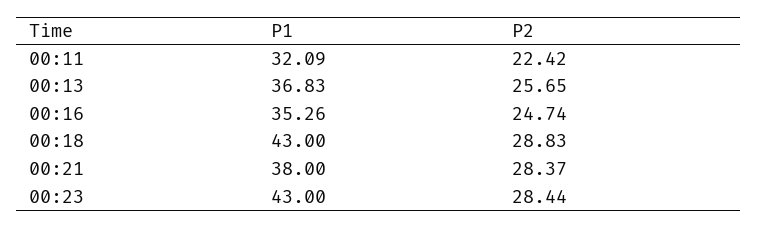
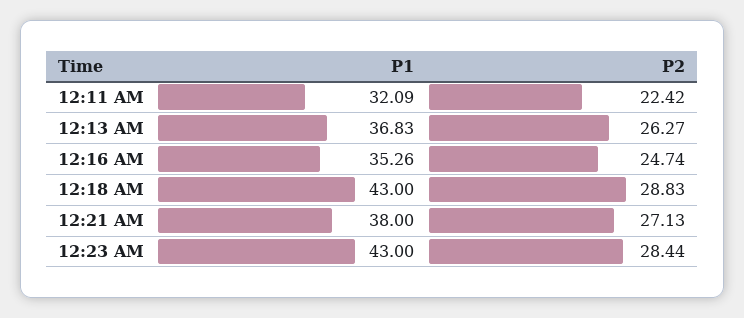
  {
    "P1": {
      "00:11": 32.09,
      "00:13": 36.83,
      "00:16": 35.26,
      "00:18": 43,
      "00:21": 38,
      "00:23": 43
    },
    "P2": {
      "00:11": 22.42,
-     "00:13": 25.65,
+     "00:13": 26.27,
      "00:16": 24.74,
      "00:18": 28.83,
-     "00:21": 28.37,
+     "00:21": 27.13,
      "00:23": 28.44
    }
  }

